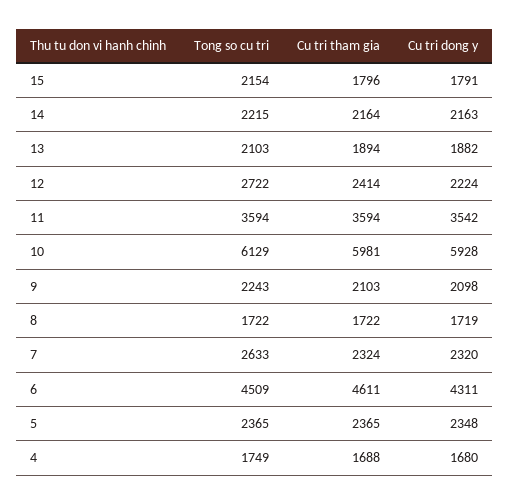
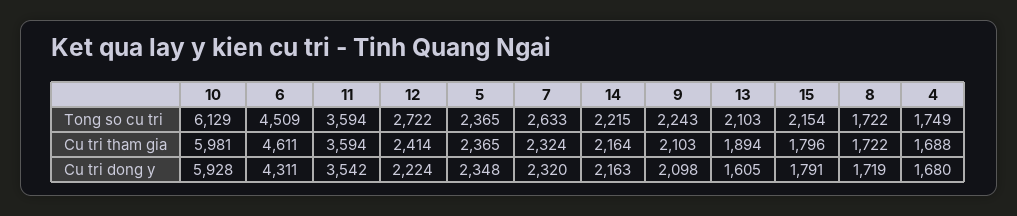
  {
    "Tong so cu tri": {
      "15": 2154,
      "14": 2215,
      "13": 2103,
      "12": 2722,
      "11": 3594,
      "10": 6129,
      "9": 2243,
      "8": 1722,
      "7": 2633,
      "6": 4509,
      "5": 2365,
      "4": 1749
    },
    "Cu tri tham gia": {
      "15": 1796,
      "14": 2164,
      "13": 1894,
      "12": 2414,
      "11": 3594,
      "10": 5981,
      "9": 2103,
      "8": 1722,
      "7": 2324,
      "6": 4611,
      "5": 2365,
      "4": 1688
    },
    "Cu tri dong y": {
      "15": 1791,
      "14": 2163,
-     "13": 1882,
+     "13": 1605,
      "12": 2224,
      "11": 3542,
      "10": 5928,
      "9": 2098,
      "8": 1719,
      "7": 2320,
      "6": 4311,
      "5": 2348,
      "4": 1680
    }
  }

